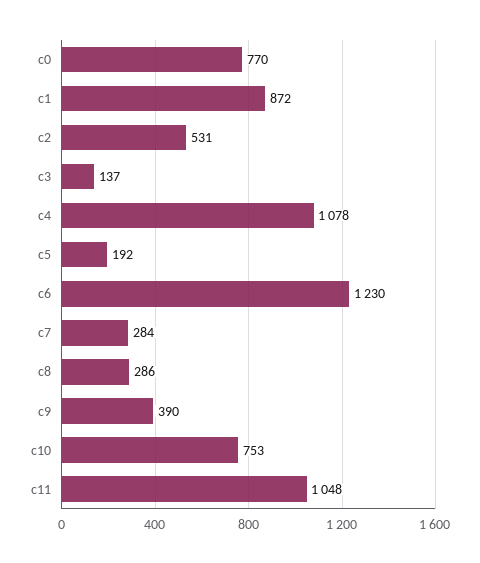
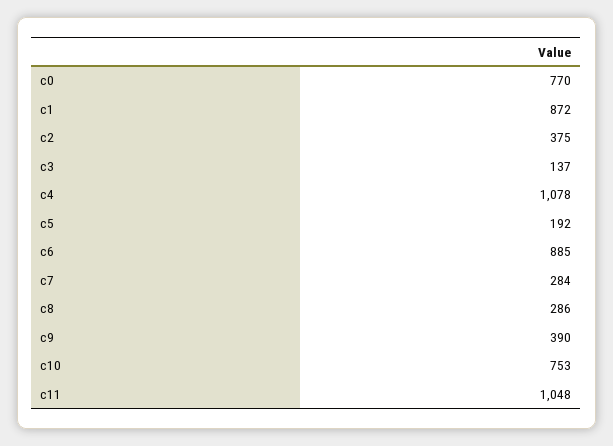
  {
    "c0": 770,
    "c1": 872,
-   "c2": 531,
+   "c2": 375,
    "c3": 137,
    "c4": 1078,
    "c5": 192,
-   "c6": 1230,
+   "c6": 885,
    "c7": 284,
    "c8": 286,
    "c9": 390,
    "c10": 753,
    "c11": 1048
  }

